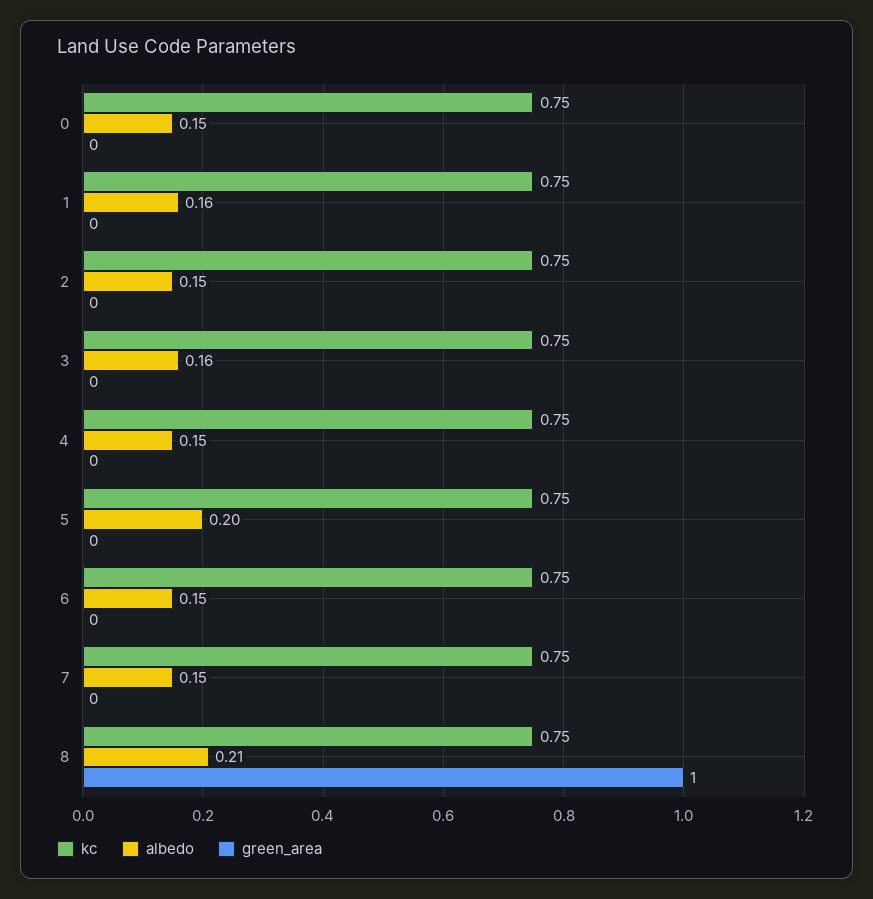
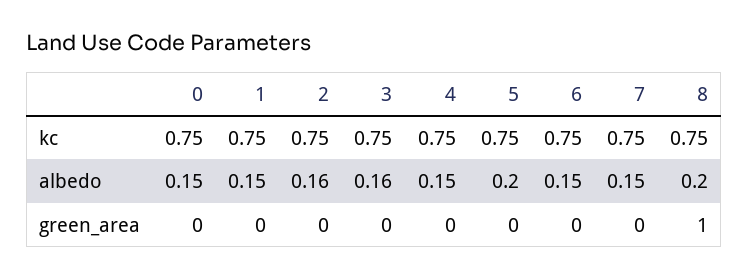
  {
    "kc": {
      "0": 0.75,
      "1": 0.75,
      "2": 0.75,
      "3": 0.75,
      "4": 0.75,
      "5": 0.75,
      "6": 0.75,
      "7": 0.75,
      "8": 0.75
    },
    "albedo": {
      "0": 0.15,
-     "1": 0.16,
+     "1": 0.15,
-     "2": 0.15,
+     "2": 0.16,
      "3": 0.16,
      "4": 0.15,
      "5": 0.2,
      "6": 0.15,
      "7": 0.15,
-     "8": 0.21
+     "8": 0.2
    },
    "green_area": {
      "0": 0,
      "1": 0,
      "2": 0,
      "3": 0,
      "4": 0,
      "5": 0,
      "6": 0,
      "7": 0,
      "8": 1
    }
  }

